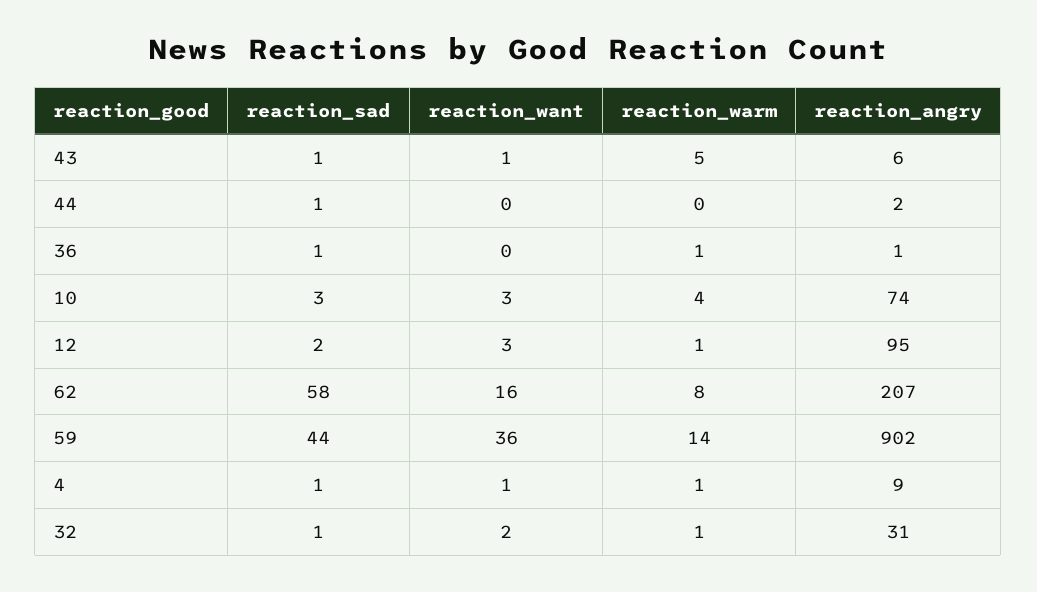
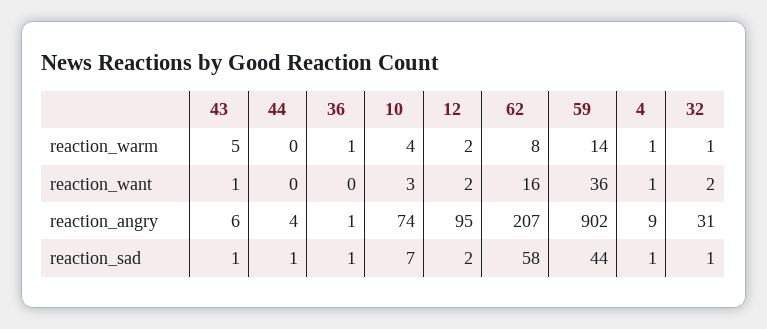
  {
    "reaction_sad": {
      "43": 1,
      "44": 1,
      "36": 1,
-     "10": 3,
+     "10": 7,
      "12": 2,
      "62": 58,
      "59": 44,
      "4": 1,
      "32": 1
    },
    "reaction_want": {
      "43": 1,
      "44": 0,
      "36": 0,
      "10": 3,
-     "12": 3,
+     "12": 2,
      "62": 16,
      "59": 36,
      "4": 1,
      "32": 2
    },
    "reaction_warm": {
      "43": 5,
      "44": 0,
      "36": 1,
      "10": 4,
-     "12": 1,
+     "12": 2,
      "62": 8,
      "59": 14,
      "4": 1,
      "32": 1
    },
    "reaction_angry": {
      "43": 6,
-     "44": 2,
+     "44": 4,
      "36": 1,
      "10": 74,
      "12": 95,
      "62": 207,
      "59": 902,
      "4": 9,
      "32": 31
    }
  }

